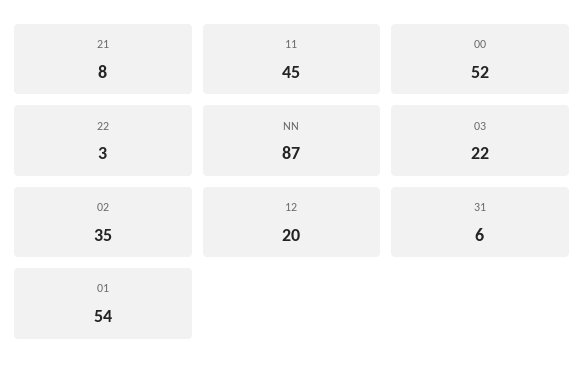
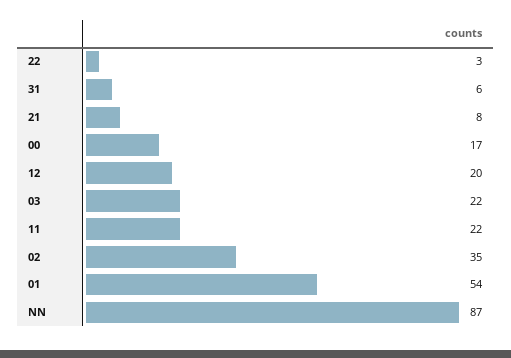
  {
    "21": 8,
-   "11": 45,
+   "11": 22,
-   "00": 52,
+   "00": 17,
    "22": 3,
    "NN": 87,
    "03": 22,
    "02": 35,
    "12": 20,
    "31": 6,
    "01": 54
  }

